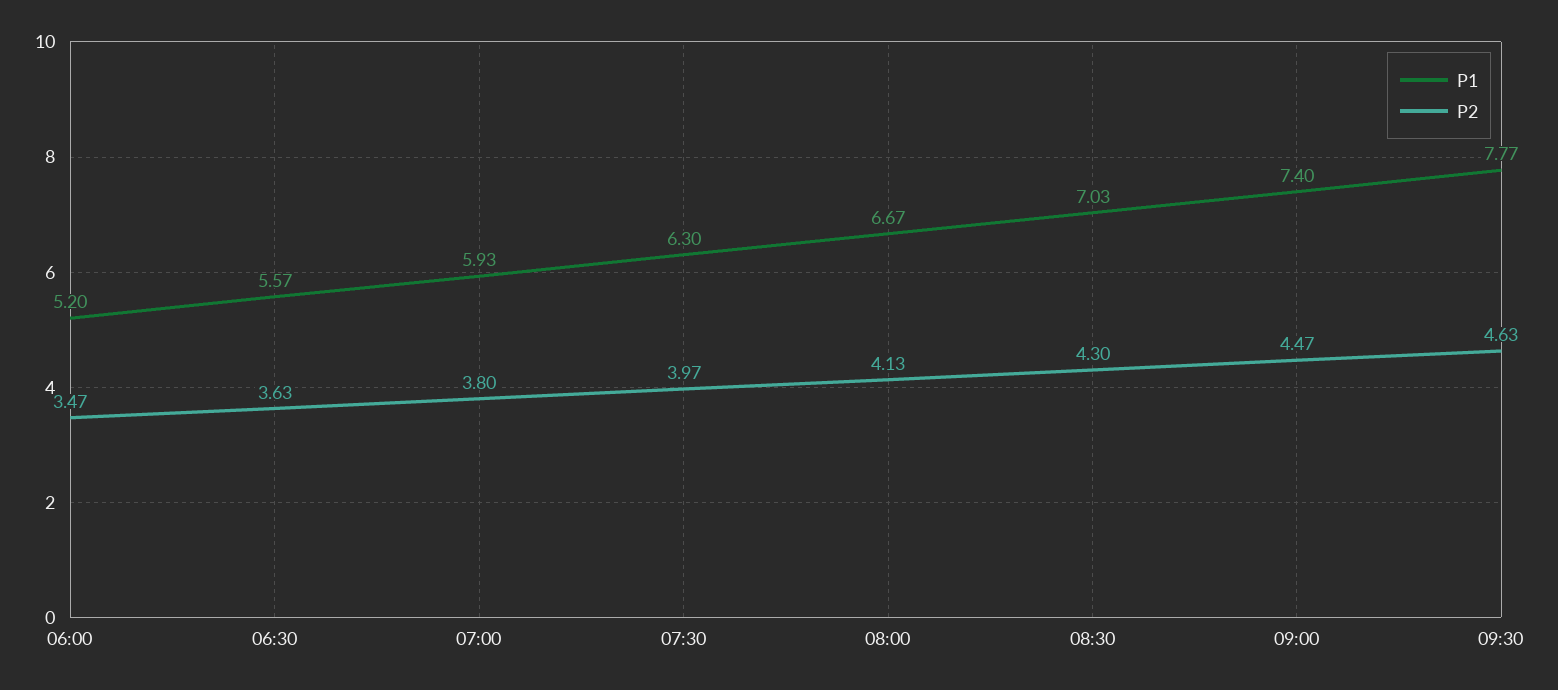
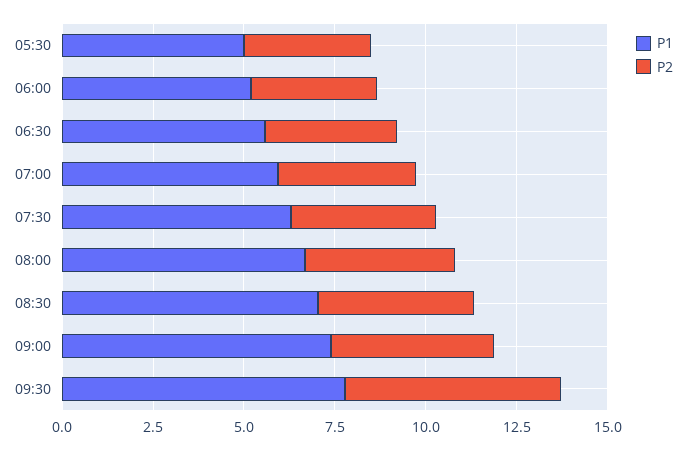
  {
    "P1": {
      "06:00": 5.2,
      "06:30": 5.57,
      "07:00": 5.93,
      "07:30": 6.3,
      "08:00": 6.67,
      "08:30": 7.03,
      "09:00": 7.4,
-     "09:30": 7.77
+     "09:30": 7.77,
+     "05:30": 5
    },
    "P2": {
      "06:00": 3.47,
      "06:30": 3.63,
      "07:00": 3.8,
      "07:30": 3.97,
      "08:00": 4.13,
      "08:30": 4.3,
      "09:00": 4.47,
-     "09:30": 4.63
+     "09:30": 6,
+     "05:30": 3.5
    }
  }

